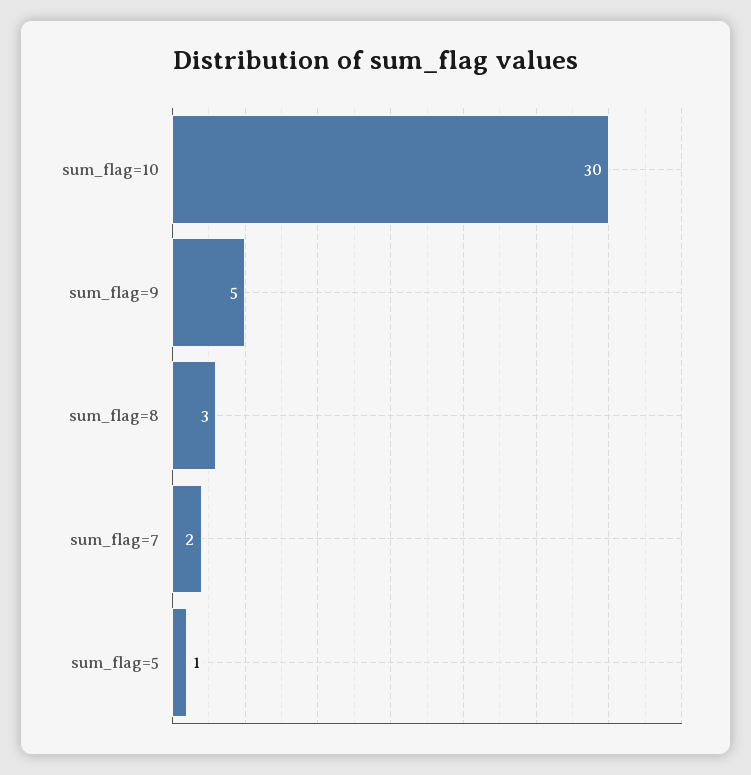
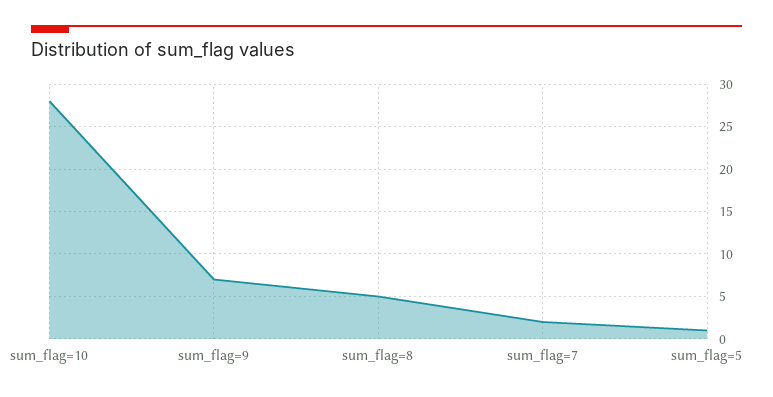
  {
-   "sum_flag=10": 30,
+   "sum_flag=10": 28,
-   "sum_flag=9": 5,
+   "sum_flag=9": 7,
-   "sum_flag=8": 3,
+   "sum_flag=8": 5,
    "sum_flag=7": 2,
    "sum_flag=5": 1
  }

